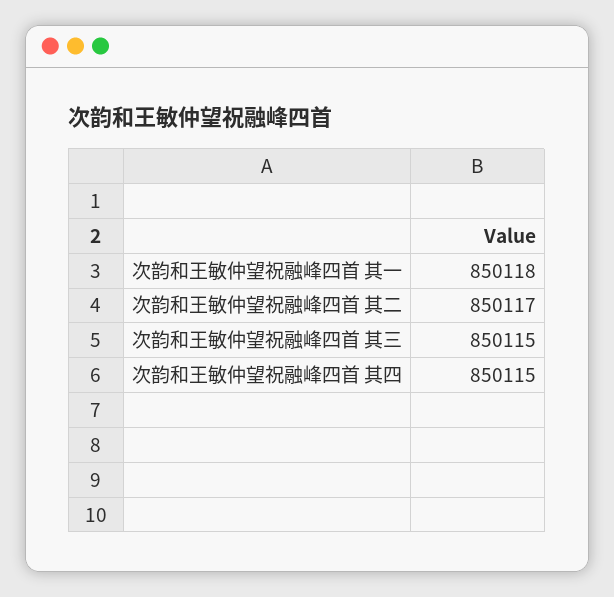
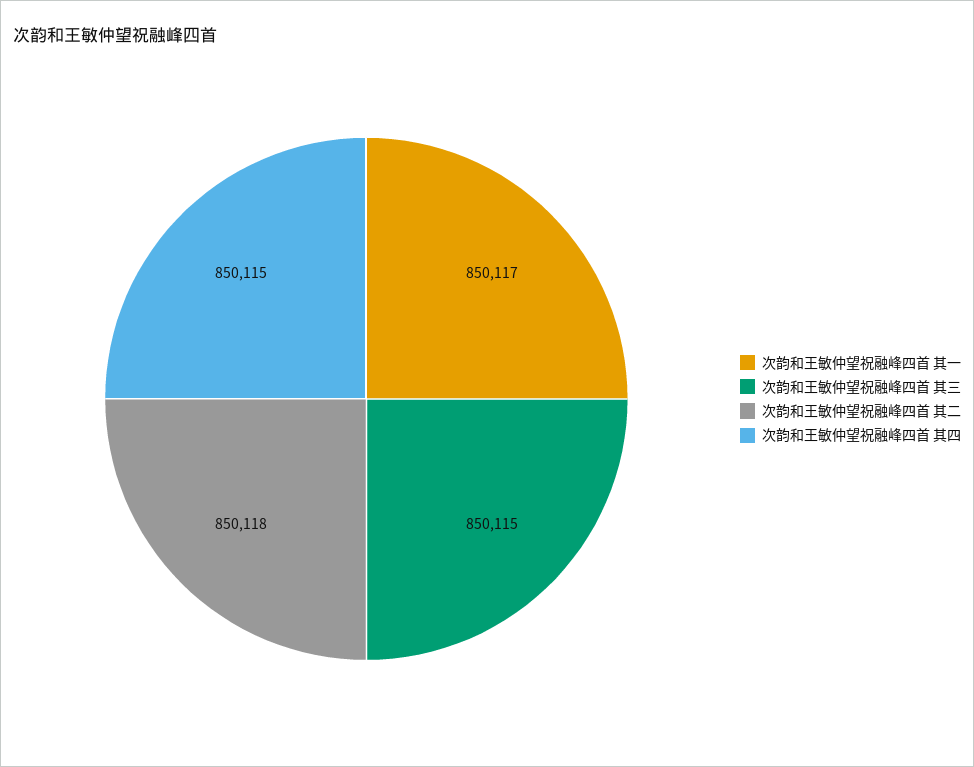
  {
-   "次韵和王敏仲望祝融峰四首 其一": 850118,
+   "次韵和王敏仲望祝融峰四首 其一": 850117,
-   "次韵和王敏仲望祝融峰四首 其二": 850117,
+   "次韵和王敏仲望祝融峰四首 其二": 850118,
    "次韵和王敏仲望祝融峰四首 其三": 850115,
    "次韵和王敏仲望祝融峰四首 其四": 850115
  }

